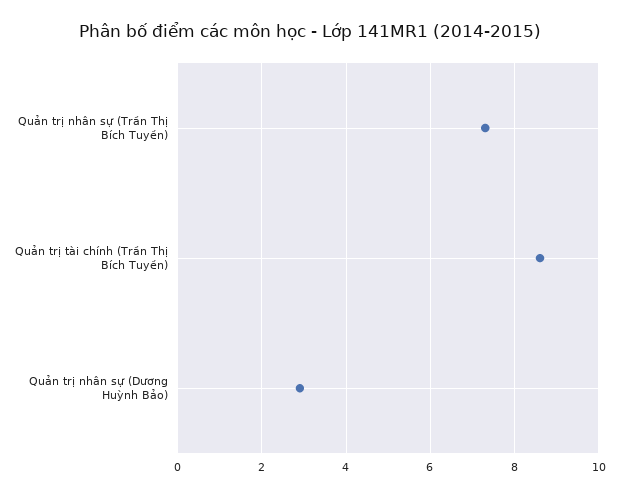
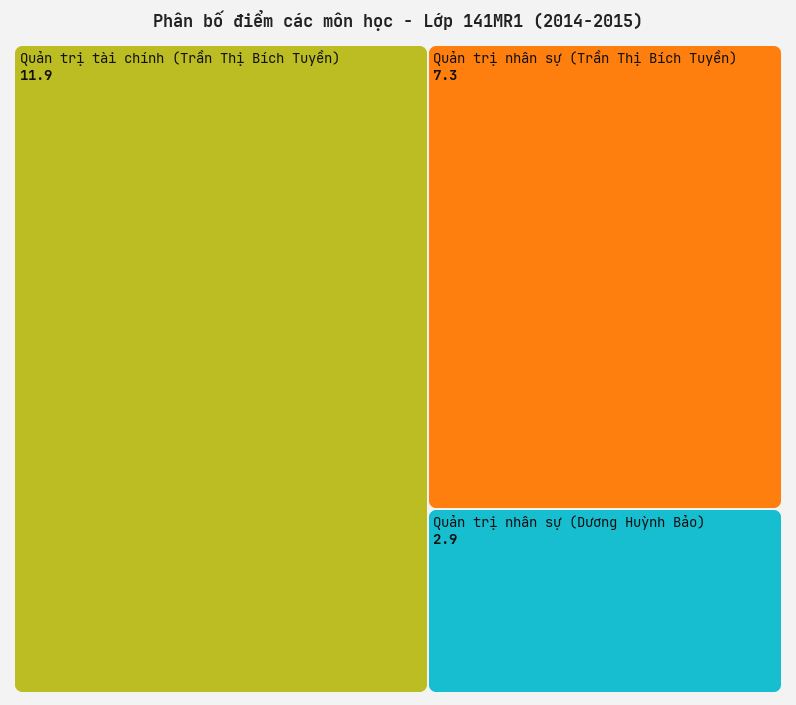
  {
    "Quản trị nhân sự (Trần Thị Bích Tuyền)": 7.3,
-   "Quản trị tài chính (Trần Thị Bích Tuyền)": 8.5,
+   "Quản trị tài chính (Trần Thị Bích Tuyền)": 11.9,
    "Quản trị nhân sự (Dương Huỳnh Bảo)": 2.9
  }

